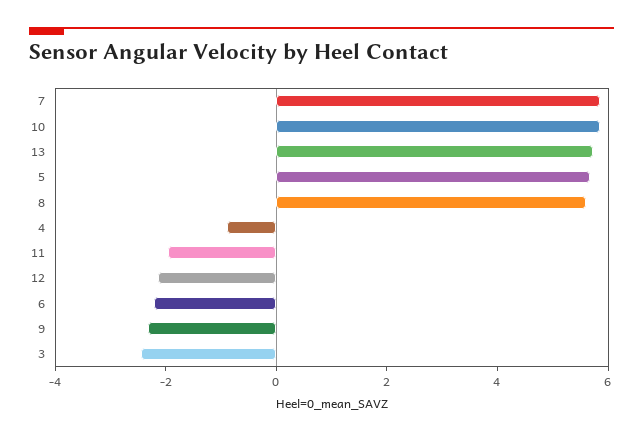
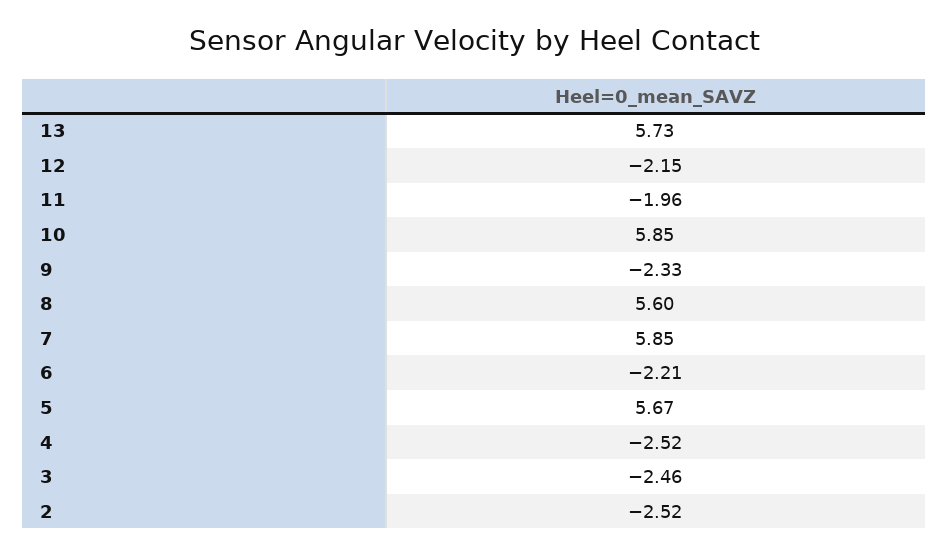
  {
    "7": 5.85,
    "10": 5.85,
    "13": 5.73,
    "5": 5.67,
    "8": 5.6,
-   "4": -1,
+   "4": -2.52,
    "11": -1.96,
    "12": -2.15,
    "6": -2.21,
    "9": -2.33,
-   "3": -2.46
+   "3": -2.46,
+   "2": -2.52
  }

